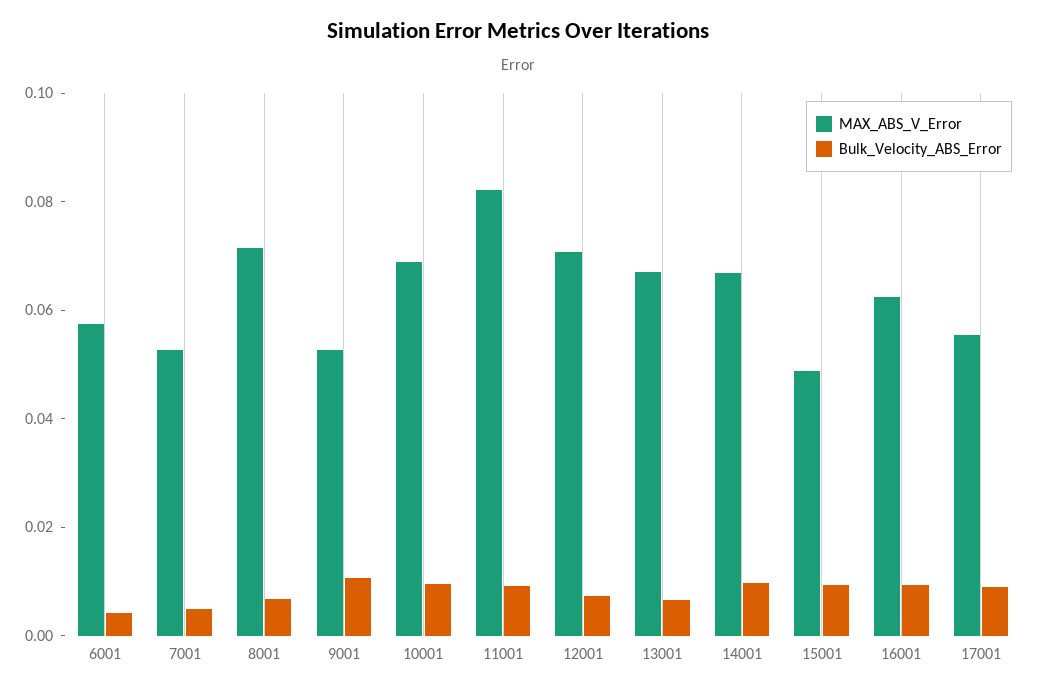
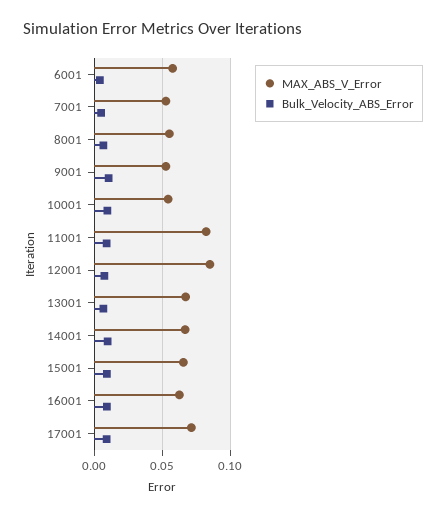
  {
    "MAX_ABS_V_Error": {
      "6001": 0.06,
      "7001": 0.055,
-     "8001": 0.07,
+     "8001": 0.055,
      "9001": 0.055,
-     "10001": 0.07,
+     "10001": 0.055,
      "11001": 0.08,
-     "12001": 0.07,
+     "12001": 0.085,
      "13001": 0.065,
      "14001": 0.065,
-     "15001": 0.05,
+     "15001": 0.065,
      "16001": 0.065,
-     "17001": 0.055
+     "17001": 0.07
    },
    "Bulk_Velocity_ABS_Error": {
      "6001": 0.005,
      "7001": 0.005,
      "8001": 0.005,
      "9001": 0.01,
      "10001": 0.01,
      "11001": 0.01,
      "12001": 0.005,
      "13001": 0.005,
      "14001": 0.01,
      "15001": 0.01,
      "16001": 0.01,
      "17001": 0.01
    }
  }

